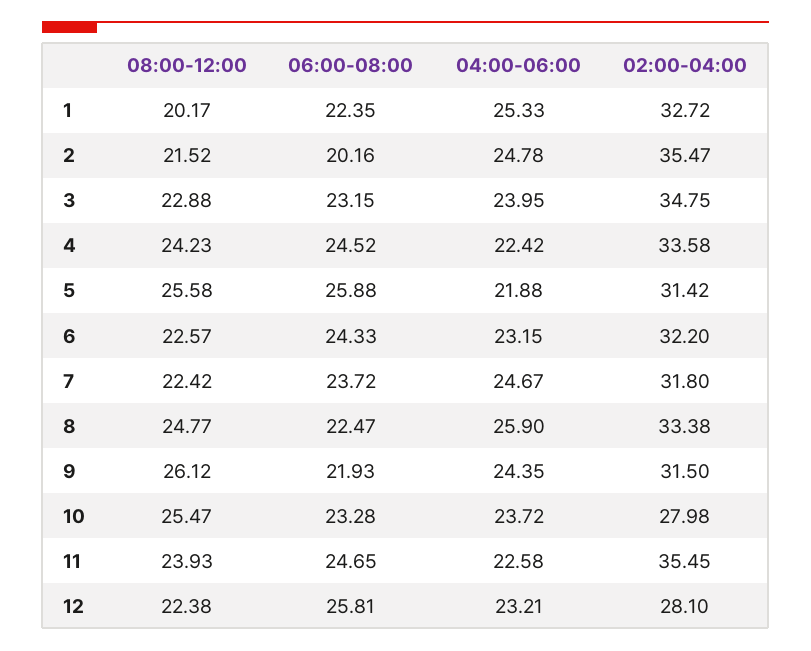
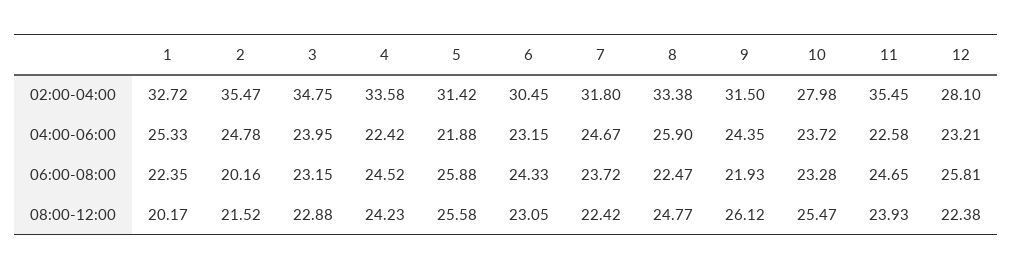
  {
    "08:00-12:00": {
      "1": 20.17,
      "2": 21.52,
      "3": 22.88,
      "4": 24.23,
      "5": 25.58,
-     "6": 22.57,
+     "6": 23.05,
      "7": 22.42,
      "8": 24.77,
      "9": 26.12,
      "10": 25.47,
      "11": 23.93,
      "12": 22.38
    },
    "06:00-08:00": {
      "1": 22.35,
      "2": 20.16,
      "3": 23.15,
      "4": 24.52,
      "5": 25.88,
      "6": 24.33,
      "7": 23.72,
      "8": 22.47,
      "9": 21.93,
      "10": 23.28,
      "11": 24.65,
      "12": 25.81
    },
    "04:00-06:00": {
      "1": 25.33,
      "2": 24.78,
      "3": 23.95,
      "4": 22.42,
      "5": 21.88,
      "6": 23.15,
      "7": 24.67,
      "8": 25.9,
      "9": 24.35,
      "10": 23.72,
      "11": 22.58,
      "12": 23.21
    },
    "02:00-04:00": {
      "1": 32.72,
      "2": 35.47,
      "3": 34.75,
      "4": 33.58,
      "5": 31.42,
-     "6": 32.2,
+     "6": 30.45,
      "7": 31.8,
      "8": 33.38,
      "9": 31.5,
      "10": 27.98,
      "11": 35.45,
      "12": 28.1
    }
  }

